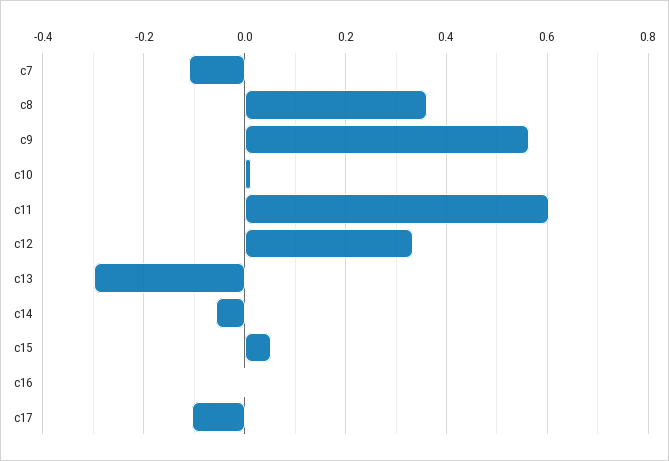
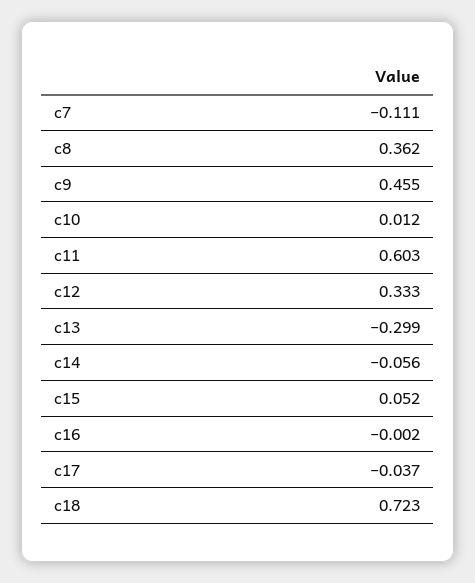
  {
    "c7": -0.111,
    "c8": 0.362,
-   "c9": 0.56,
+   "c9": 0.455,
    "c10": 0.012,
    "c11": 0.603,
    "c12": 0.333,
    "c13": -0.299,
    "c14": -0.056,
    "c15": 0.052,
    "c16": -0.002,
-   "c17": -0.1
+   "c17": -0.037,
+   "c18": 0.723
  }

